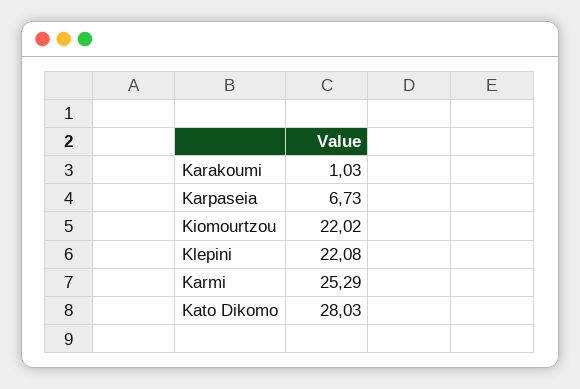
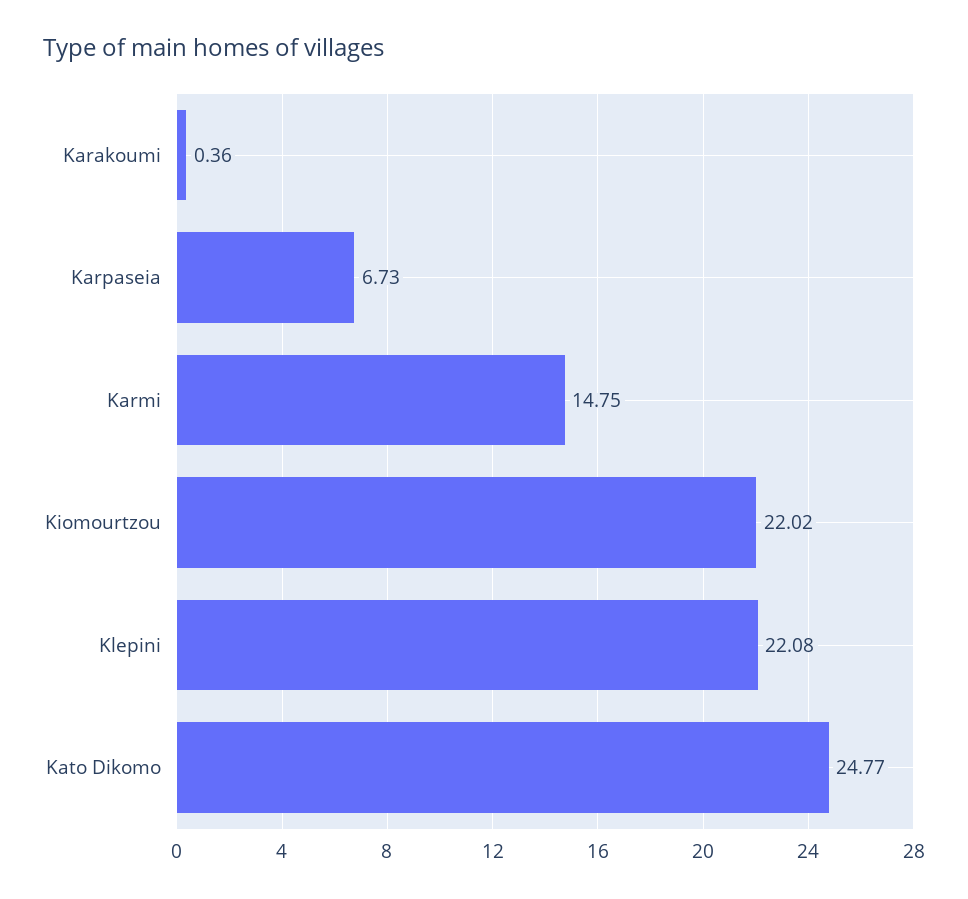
  {
-   "Karakoumi": 1.03,
+   "Karakoumi": 0.36,
    "Karpaseia": 6.73,
    "Kiomourtzou": 22.02,
    "Klepini": 22.08,
-   "Karmi": 25.29,
+   "Karmi": 14.75,
-   "Kato Dikomo": 28.03
+   "Kato Dikomo": 24.77
  }

